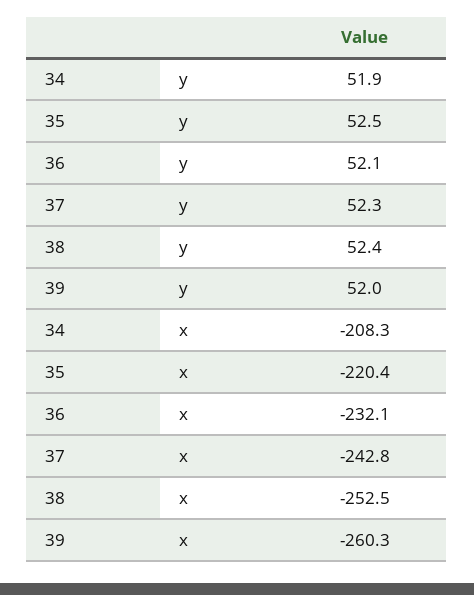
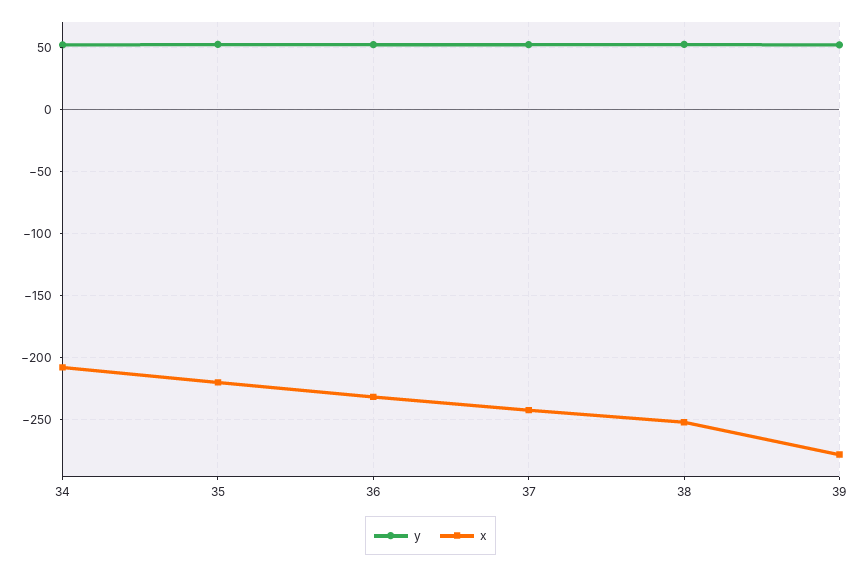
  {
    "y": {
      "34": 51.9,
      "35": 52.5,
      "36": 52.1,
      "37": 52.3,
      "38": 52.4,
      "39": 52
    },
    "x": {
      "34": -208.3,
      "35": -220.4,
      "36": -232.1,
      "37": -242.8,
      "38": -252.5,
-     "39": -260.3
+     "39": -280
    }
  }

